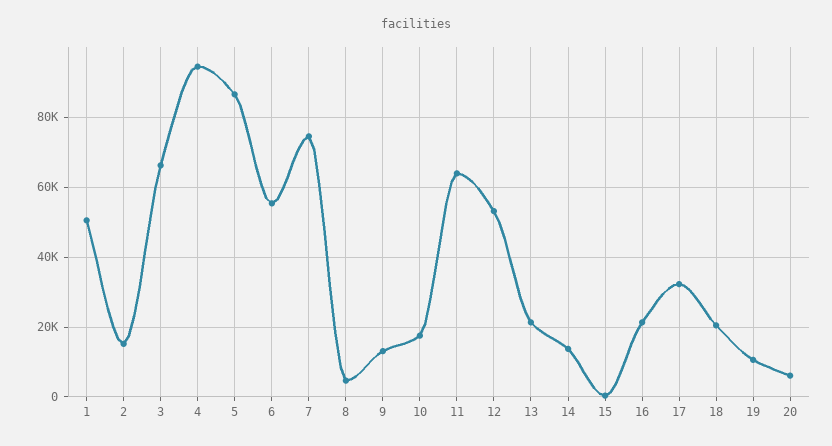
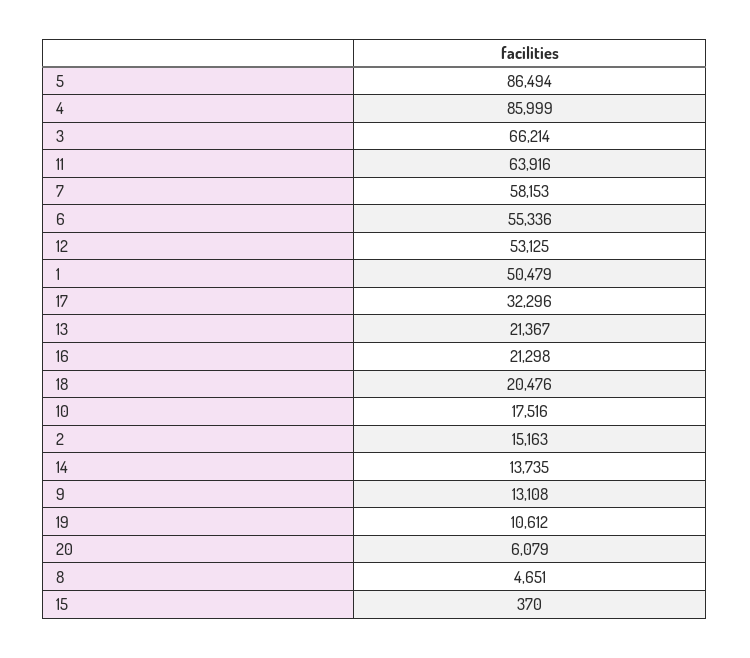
  {
    "1": 50479,
    "2": 15163,
    "3": 66214,
-   "4": 94000,
+   "4": 85999,
    "5": 86494,
    "6": 55336,
-   "7": 74000,
+   "7": 58153,
    "8": 4651,
    "9": 13108,
    "10": 17516,
    "11": 63916,
    "12": 53125,
    "13": 21367,
    "14": 13735,
    "15": 370,
    "16": 21298,
    "17": 32296,
    "18": 20476,
    "19": 10612,
    "20": 6079
  }

